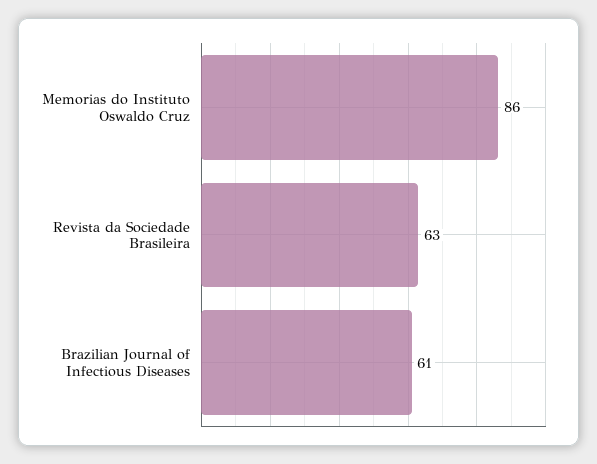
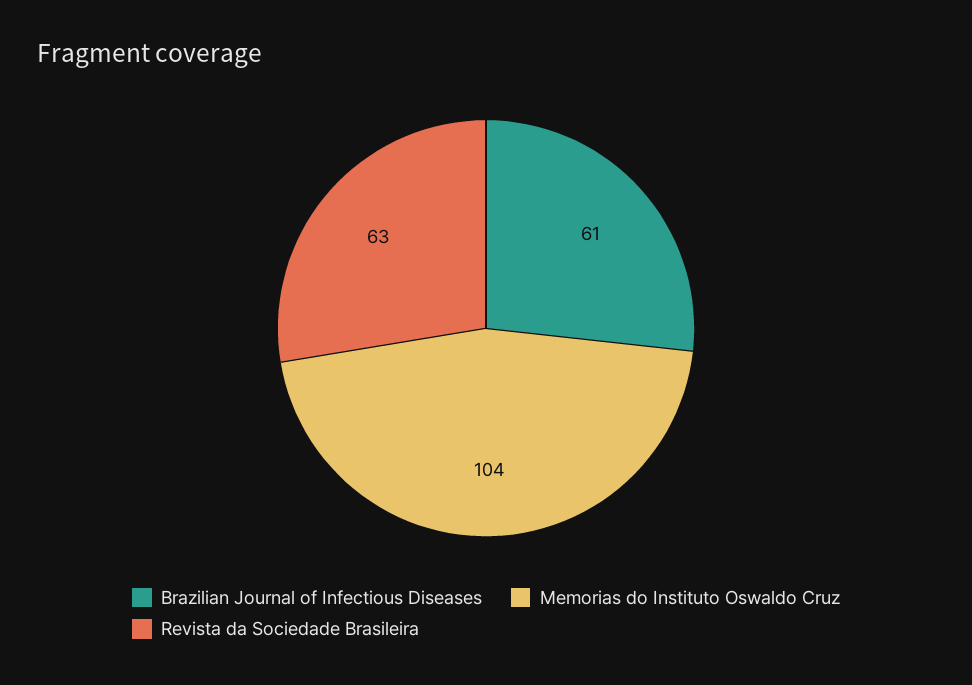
  {
-   "Memorias do Instituto Oswaldo Cruz": 86,
+   "Memorias do Instituto Oswaldo Cruz": 104,
    "Revista da Sociedade Brasileira": 63,
    "Brazilian Journal of Infectious Diseases": 61
  }

